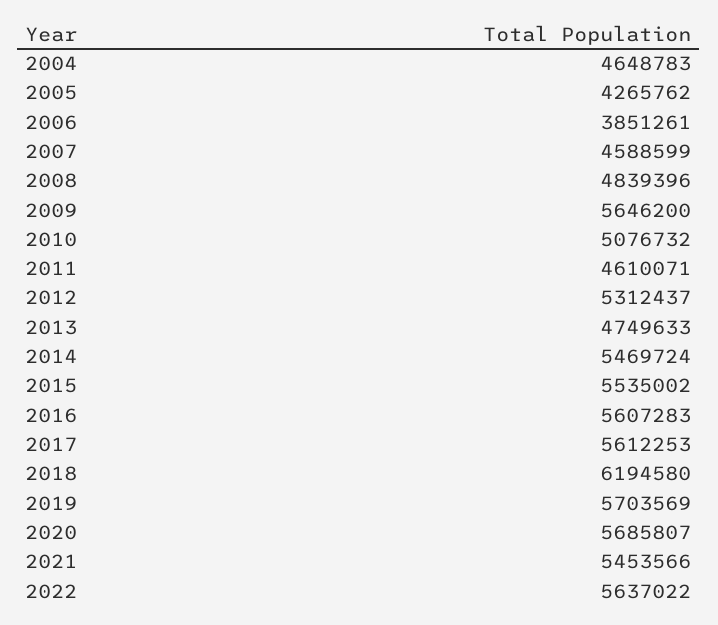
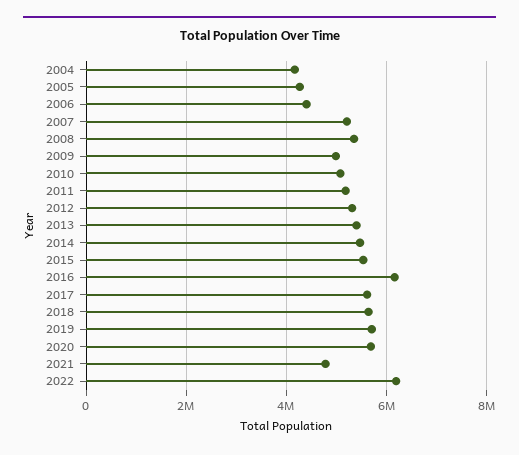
  {
-   "2004": 4648783,
+   "2004": 4200000,
    "2005": 4265762,
-   "2006": 3851261,
+   "2006": 4400000,
-   "2007": 4588599,
+   "2007": 5200000,
-   "2008": 4839396,
+   "2008": 5400000,
-   "2009": 5646200,
+   "2009": 5000000,
    "2010": 5076732,
-   "2011": 4610071,
+   "2011": 5200000,
    "2012": 5312437,
-   "2013": 4749633,
+   "2013": 5400000,
    "2014": 5469724,
    "2015": 5535002,
-   "2016": 5607283,
+   "2016": 6200000,
    "2017": 5612253,
-   "2018": 6194580,
+   "2018": 5600000,
    "2019": 5703569,
    "2020": 5685807,
-   "2021": 5453566,
+   "2021": 4800000,
-   "2022": 5637022
+   "2022": 6200000
  }

